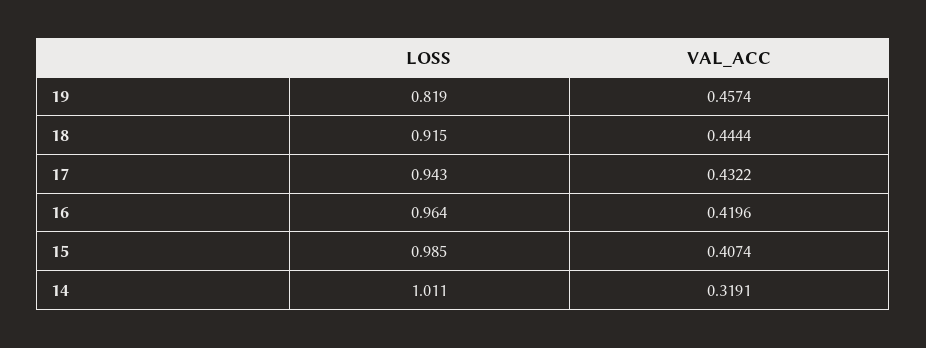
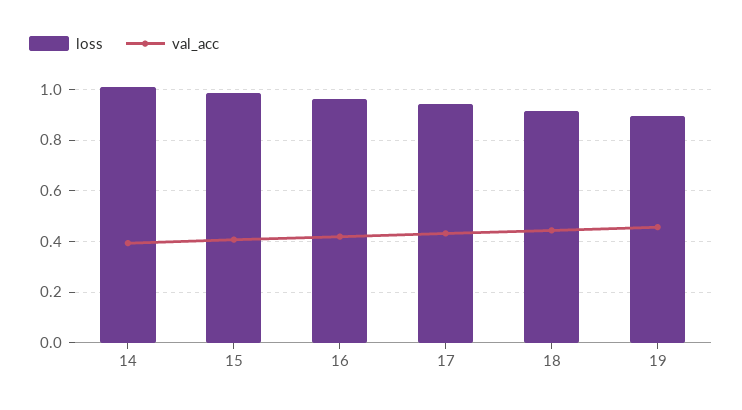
  {
    "LOSS": {
-     "19": 0.819,
+     "19": 0.9,
      "18": 0.915,
      "17": 0.943,
      "16": 0.964,
      "15": 0.985,
      "14": 1.011
    },
    "VAL_ACC": {
      "19": 0.4574,
      "18": 0.4444,
      "17": 0.4322,
      "16": 0.4196,
      "15": 0.4074,
-     "14": 0.3191
+     "14": 0.4
    }
  }

